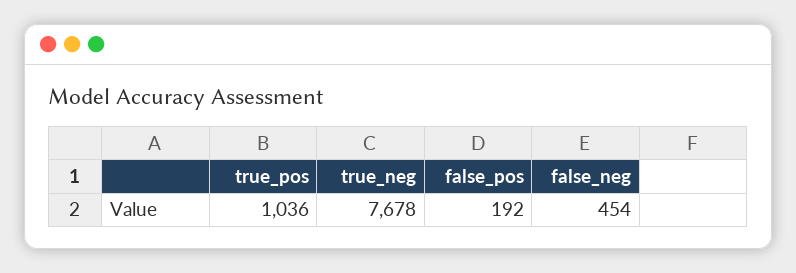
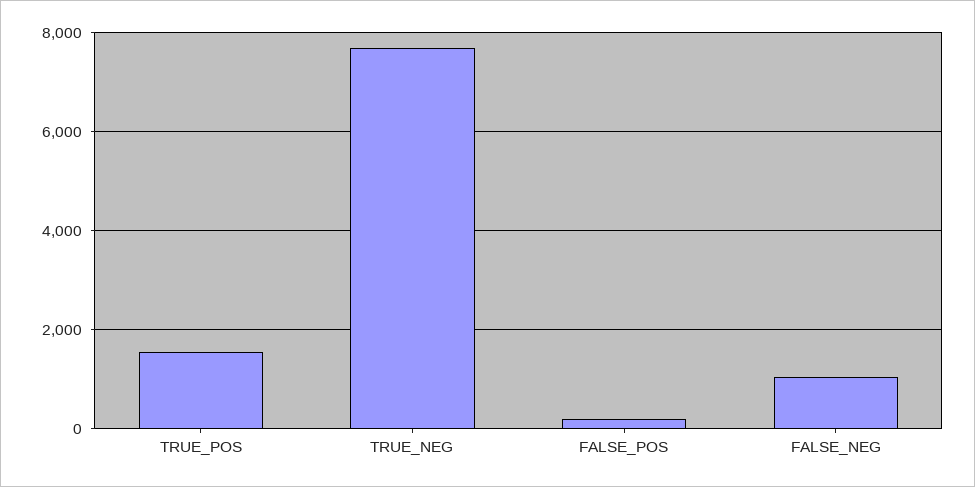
  {
-   "true_pos": 1036,
+   "true_pos": 1600,
    "true_neg": 7678,
    "false_pos": 192,
-   "false_neg": 454
+   "false_neg": 1000
  }

